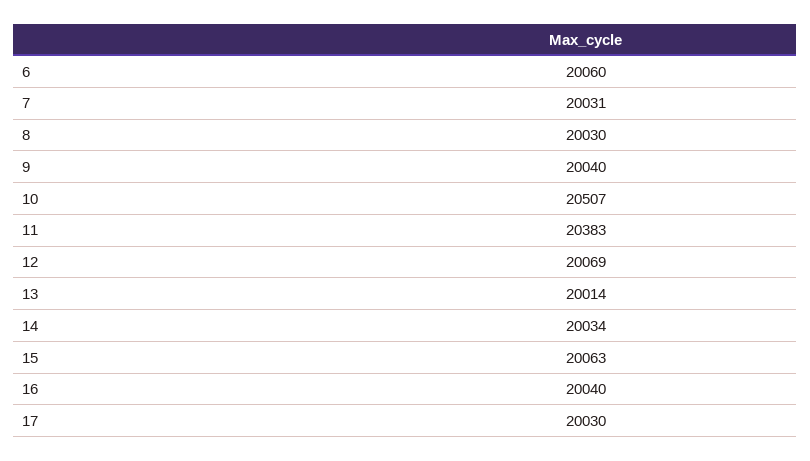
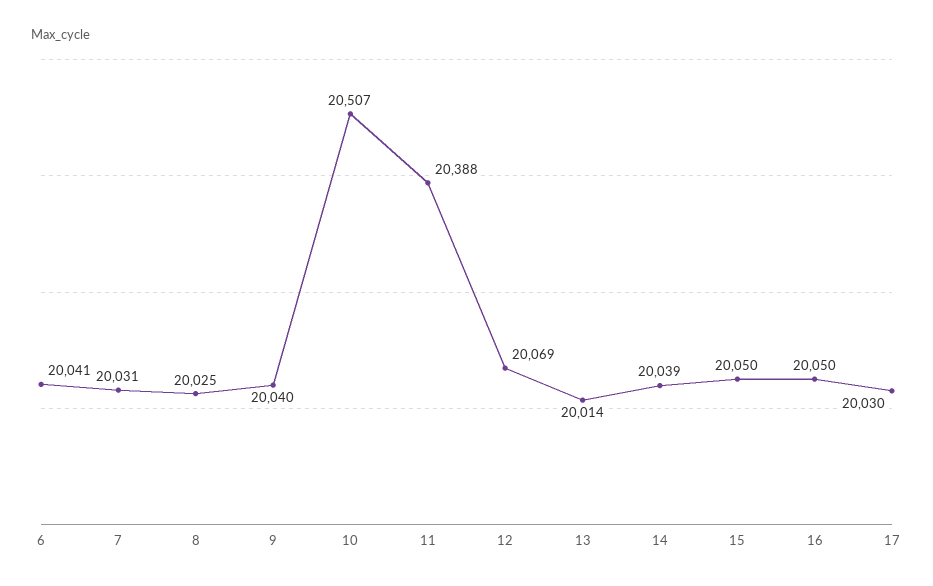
  {
-   "6": 20060,
+   "6": 20041,
    "7": 20031,
-   "8": 20030,
+   "8": 20025,
    "9": 20040,
    "10": 20507,
-   "11": 20383,
+   "11": 20388,
    "12": 20069,
    "13": 20014,
-   "14": 20034,
+   "14": 20039,
-   "15": 20063,
+   "15": 20050,
-   "16": 20040,
+   "16": 20050,
    "17": 20030
  }

